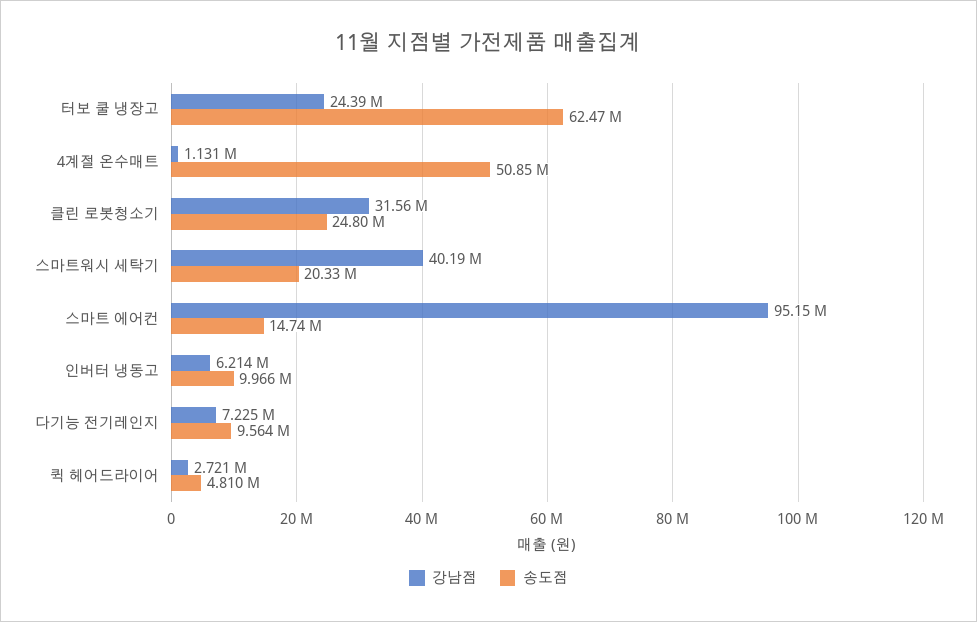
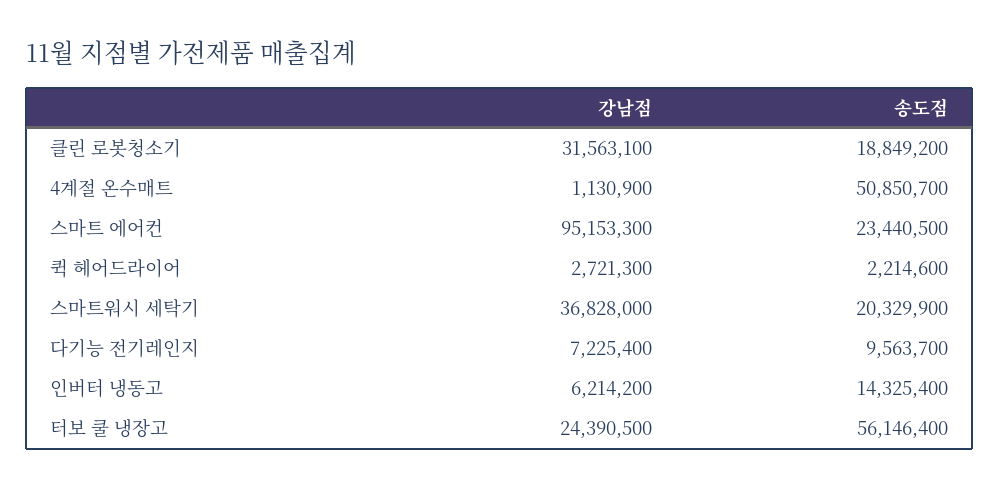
  {
    "강남점": {
      "터보 쿨 냉장고": 24390500,
      "4계절 온수매트": 1130900,
      "클린 로봇청소기": 31563100,
-     "스마트워시 세탁기": 40190000,
+     "스마트워시 세탁기": 36828000,
      "스마트 에어컨": 95153300,
      "인버터 냉동고": 6214200,
      "다기능 전기레인지": 7225400,
      "퀵 헤어드라이어": 2721300
    },
    "송도점": {
-     "터보 쿨 냉장고": 62470000,
+     "터보 쿨 냉장고": 56146400,
      "4계절 온수매트": 50850700,
-     "클린 로봇청소기": 24800000,
+     "클린 로봇청소기": 18849200,
      "스마트워시 세탁기": 20329900,
-     "스마트 에어컨": 14740000,
+     "스마트 에어컨": 23440500,
-     "인버터 냉동고": 9966000,
+     "인버터 냉동고": 14325400,
      "다기능 전기레인지": 9563700,
-     "퀵 헤어드라이어": 4810000
+     "퀵 헤어드라이어": 2214600
    }
  }

